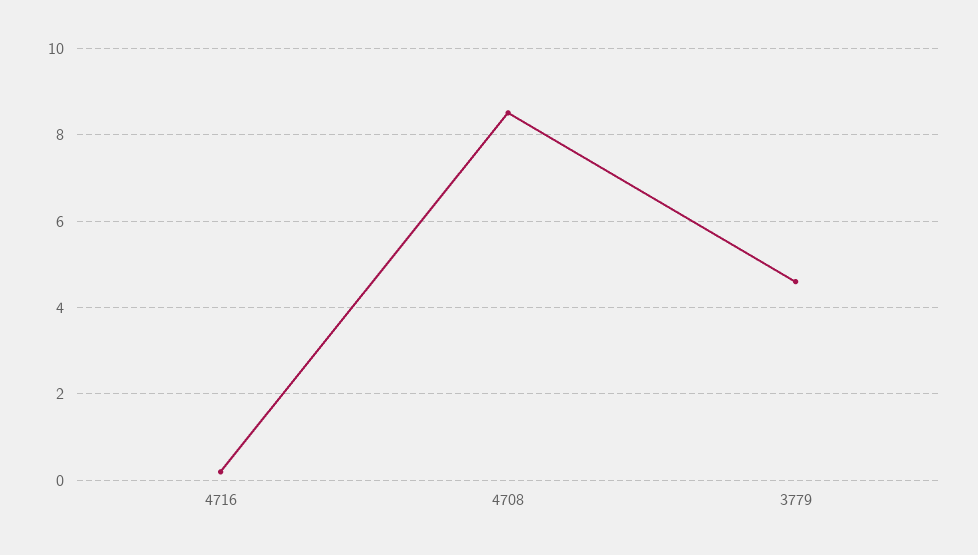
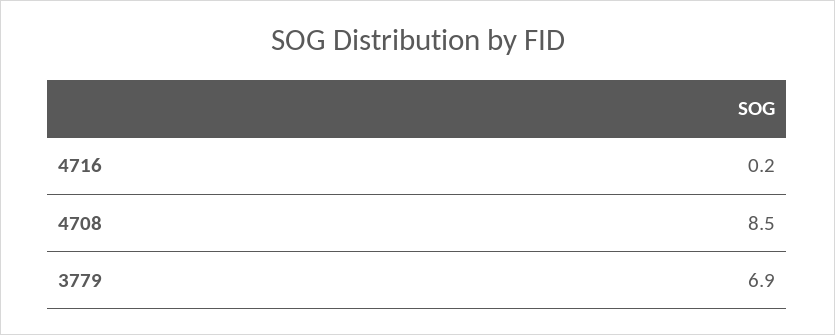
  {
    "4716": 0.2,
    "4708": 8.5,
-   "3779": 4.5
+   "3779": 6.9
  }

